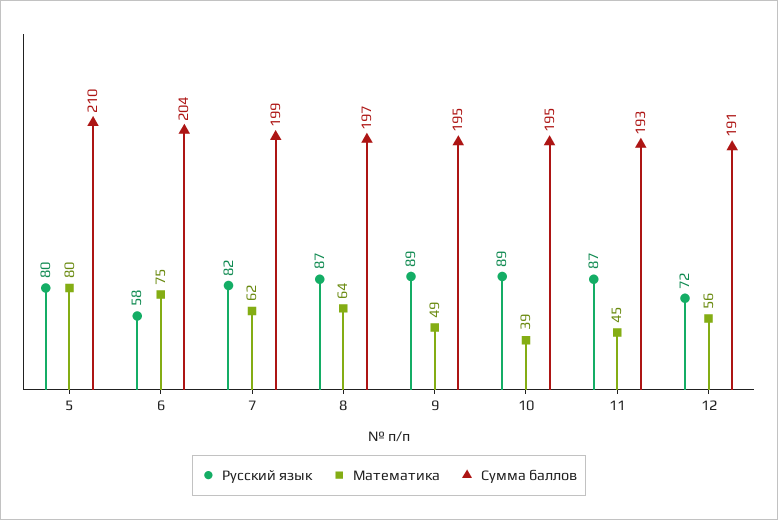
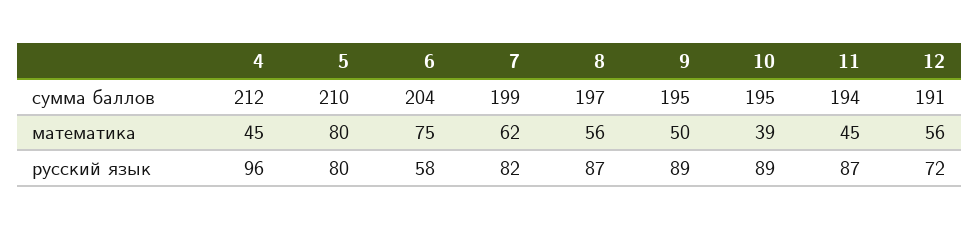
  {
    "Русский язык": {
      "5": 80,
      "6": 58,
      "7": 82,
      "8": 87,
      "9": 89,
      "10": 89,
      "11": 87,
-     "12": 72
+     "12": 72,
+     "4": 96
    },
    "Математика": {
      "5": 80,
      "6": 75,
      "7": 62,
-     "8": 64,
+     "8": 56,
-     "9": 49,
+     "9": 50,
      "10": 39,
      "11": 45,
-     "12": 56
+     "12": 56,
+     "4": 45
    },
    "Сумма баллов": {
      "5": 210,
      "6": 204,
      "7": 199,
      "8": 197,
      "9": 195,
      "10": 195,
-     "11": 193,
+     "11": 194,
-     "12": 191
+     "12": 191,
+     "4": 212
    }
  }

